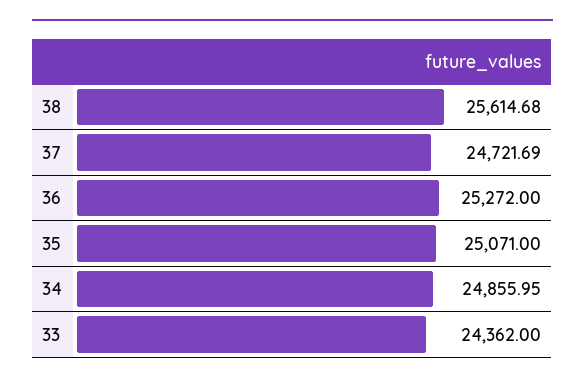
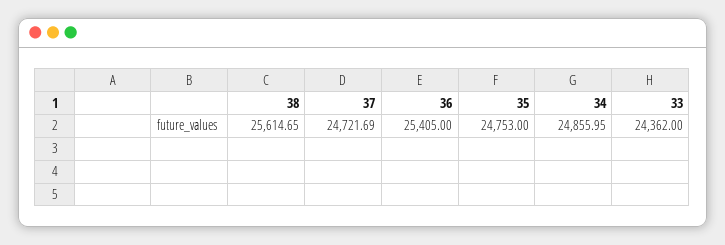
  {
-   "38": 25614.68,
+   "38": 25614.65,
    "37": 24721.69,
-   "36": 25272,
+   "36": 25405,
-   "35": 25071,
+   "35": 24753,
    "34": 24855.95,
    "33": 24362
  }

